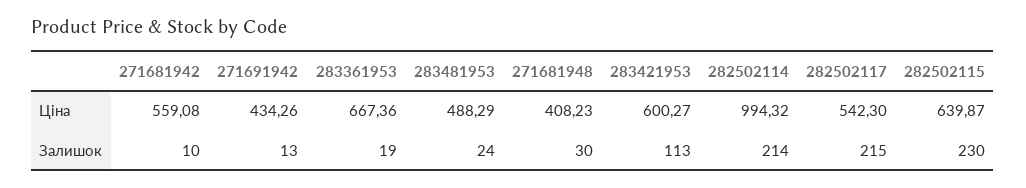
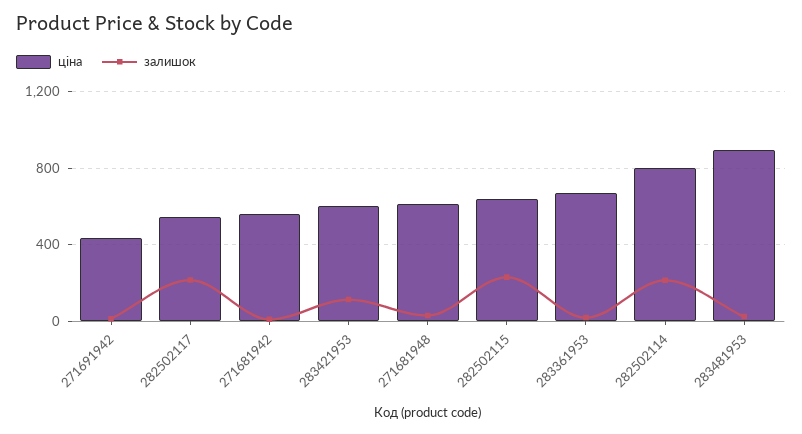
  {
    "Ціна": {
      "271681942": 559.08,
      "271691942": 434.26,
      "283361953": 667.36,
-     "283481953": 488.29,
+     "283481953": 900,
-     "271681948": 408.23,
+     "271681948": 600,
      "283421953": 600.27,
-     "282502114": 994.32,
+     "282502114": 800,
      "282502117": 542.3,
      "282502115": 639.87
    },
    "Залишок": {
      "271681942": 10,
      "271691942": 13,
      "283361953": 19,
      "283481953": 24,
      "271681948": 30,
      "283421953": 113,
      "282502114": 214,
      "282502117": 215,
      "282502115": 230
    }
  }

